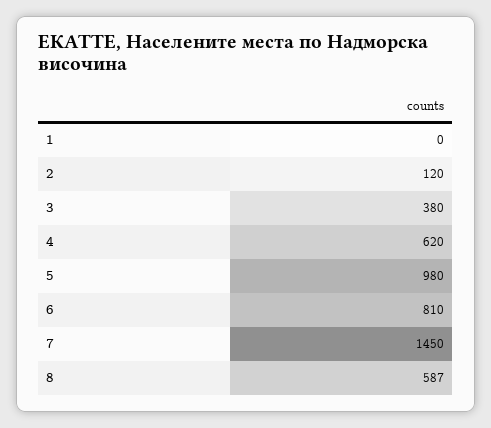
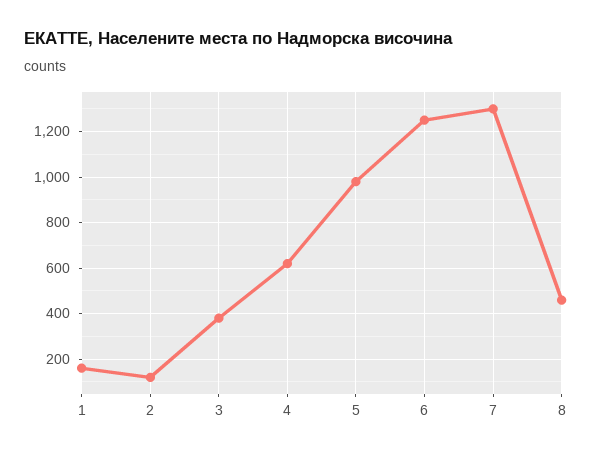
  {
-   "1": 0,
+   "1": 150,
    "2": 120,
    "3": 380,
    "4": 620,
    "5": 980,
-   "6": 810,
+   "6": 1250,
-   "7": 1450,
+   "7": 1300,
-   "8": 587
+   "8": 450
  }

